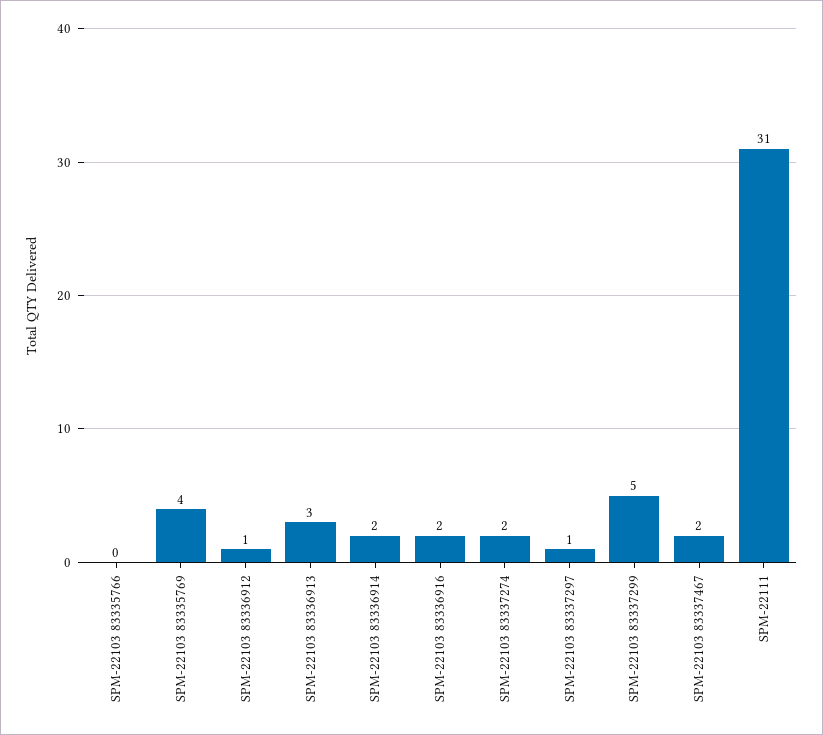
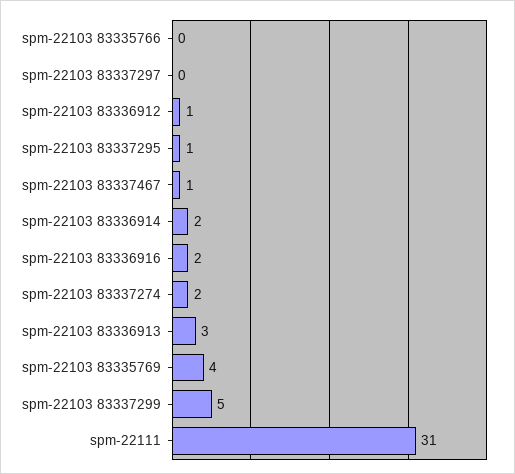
  {
    "SPM-22103 83335766": 0,
    "SPM-22103 83335769": 4,
    "SPM-22103 83336912": 1,
    "SPM-22103 83336913": 3,
    "SPM-22103 83336914": 2,
    "SPM-22103 83336916": 2,
    "SPM-22103 83337274": 2,
-   "SPM-22103 83337297": 1,
+   "SPM-22103 83337297": 0,
    "SPM-22103 83337299": 5,
-   "SPM-22103 83337467": 2,
+   "SPM-22103 83337467": 1,
-   "SPM-22111": 31
+   "SPM-22111": 31,
+   "spm-22103 83337295": 1
  }

